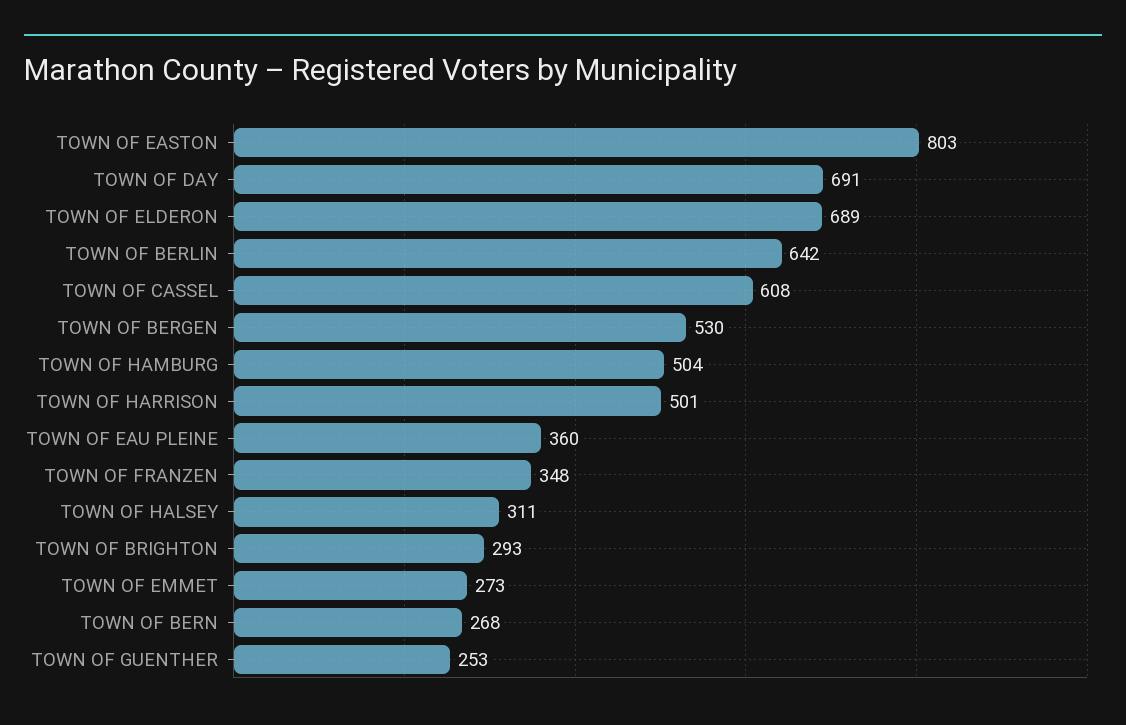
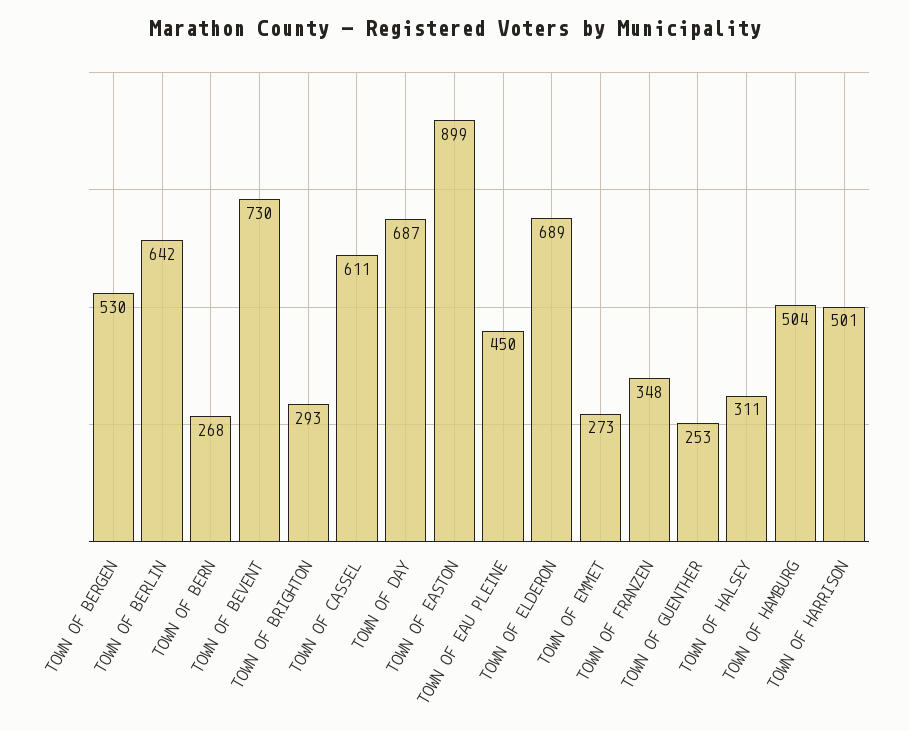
  {
-   "TOWN OF EASTON": 803,
+   "TOWN OF EASTON": 899,
-   "TOWN OF DAY": 691,
+   "TOWN OF DAY": 687,
    "TOWN OF ELDERON": 689,
    "TOWN OF BERLIN": 642,
-   "TOWN OF CASSEL": 608,
+   "TOWN OF CASSEL": 611,
    "TOWN OF BERGEN": 530,
    "TOWN OF HAMBURG": 504,
    "TOWN OF HARRISON": 501,
-   "TOWN OF EAU PLEINE": 360,
+   "TOWN OF EAU PLEINE": 450,
    "TOWN OF FRANZEN": 348,
    "TOWN OF HALSEY": 311,
    "TOWN OF BRIGHTON": 293,
    "TOWN OF EMMET": 273,
    "TOWN OF BERN": 268,
-   "TOWN OF GUENTHER": 253
+   "TOWN OF GUENTHER": 253,
+   "TOWN OF BEVENT": 730
  }

